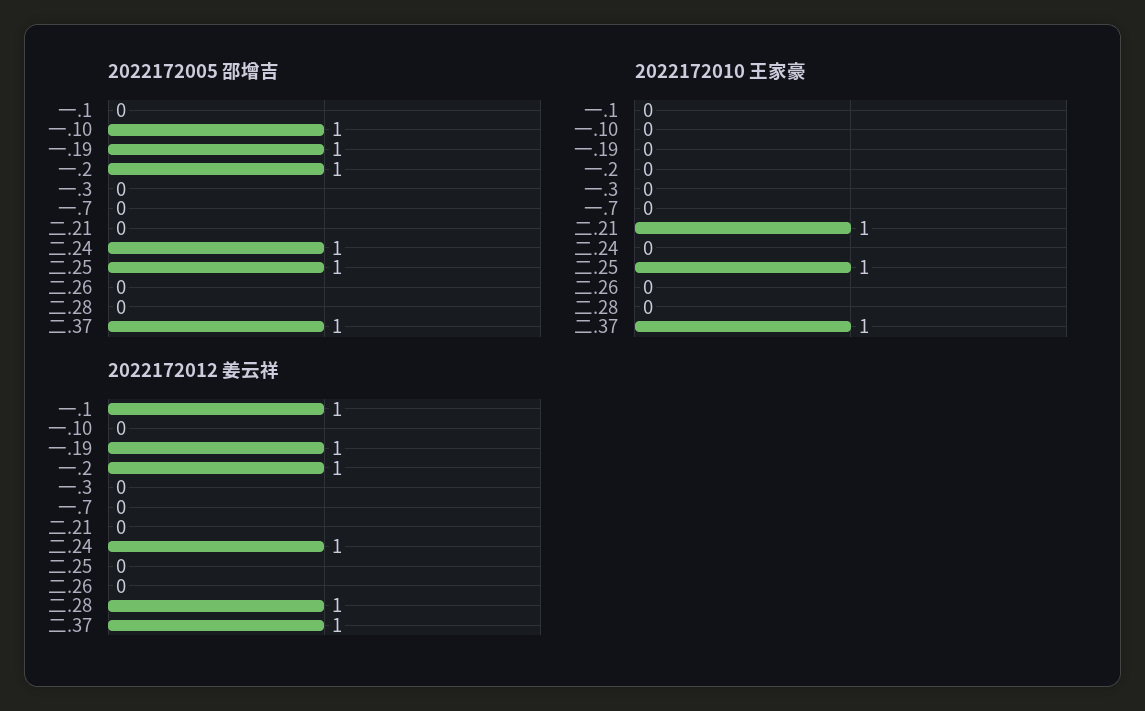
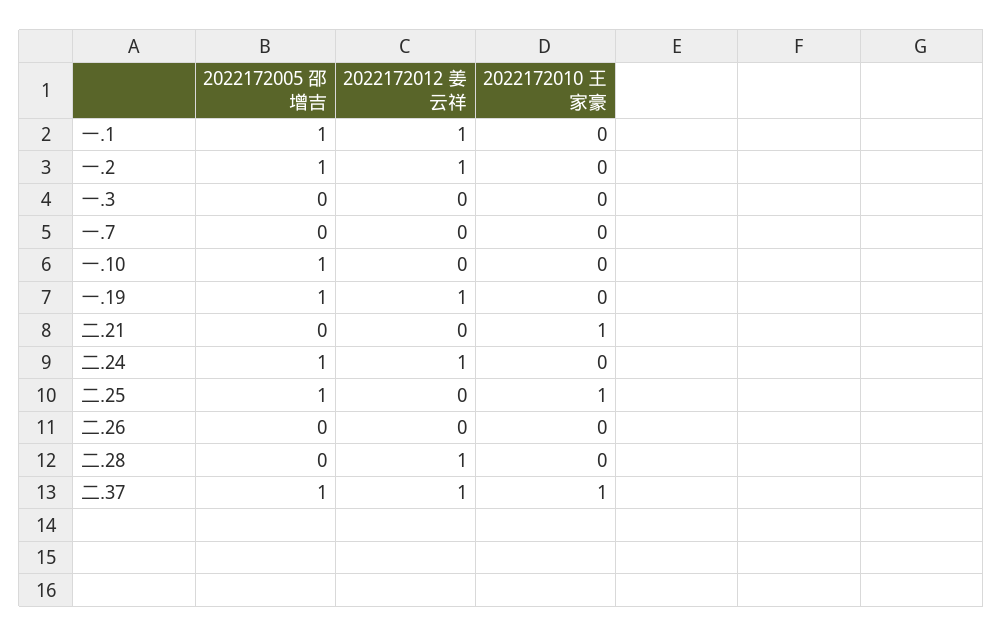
  {
    "2022172005 邵增吉": {
-     "一.1": 0,
+     "一.1": 1,
      "一.10": 1,
      "一.19": 1,
      "一.2": 1,
      "一.3": 0,
      "一.7": 0,
      "二.21": 0,
      "二.24": 1,
      "二.25": 1,
      "二.26": 0,
      "二.28": 0,
      "二.37": 1
    },
    "2022172010 王家豪": {
      "一.1": 0,
      "一.10": 0,
      "一.19": 0,
      "一.2": 0,
      "一.3": 0,
      "一.7": 0,
      "二.21": 1,
      "二.24": 0,
      "二.25": 1,
      "二.26": 0,
      "二.28": 0,
      "二.37": 1
    },
    "2022172012 姜云祥": {
      "一.1": 1,
      "一.10": 0,
      "一.19": 1,
      "一.2": 1,
      "一.3": 0,
      "一.7": 0,
      "二.21": 0,
      "二.24": 1,
      "二.25": 0,
      "二.26": 0,
      "二.28": 1,
      "二.37": 1
    }
  }

